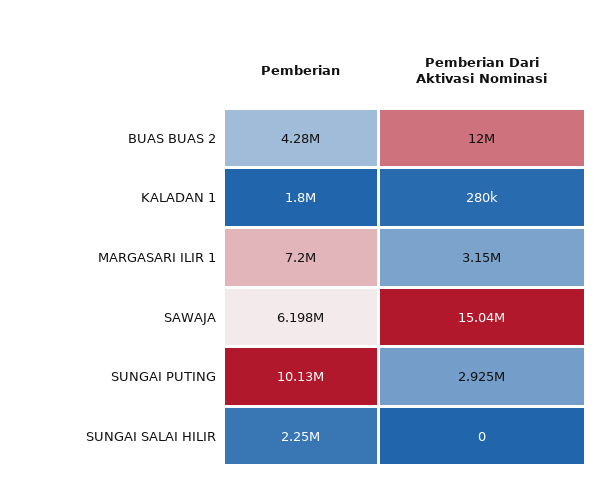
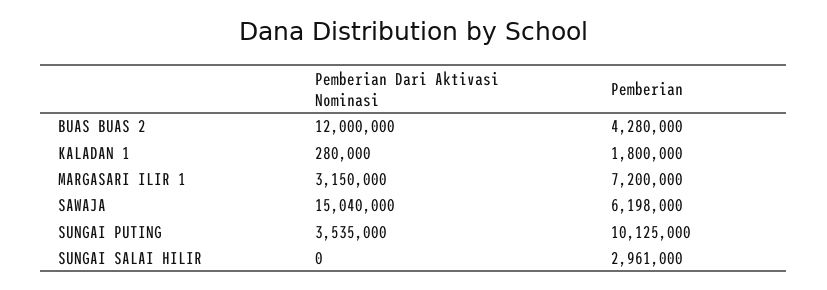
  {
    "Pemberian": {
      "BUAS BUAS 2": 4280000,
      "KALADAN 1": 1800000,
      "MARGASARI ILIR 1": 7200000,
      "SAWAJA": 6198000,
      "SUNGAI PUTING": 10125000,
-     "SUNGAI SALAI HILIR": 2250000
+     "SUNGAI SALAI HILIR": 2961000
    },
    "Pemberian Dari Aktivasi Nominasi": {
      "BUAS BUAS 2": 12000000,
      "KALADAN 1": 280000,
      "MARGASARI ILIR 1": 3150000,
      "SAWAJA": 15040000,
-     "SUNGAI PUTING": 2925000,
+     "SUNGAI PUTING": 3535000,
      "SUNGAI SALAI HILIR": 0
    }
  }

